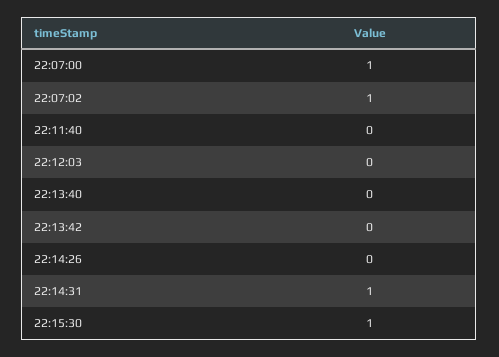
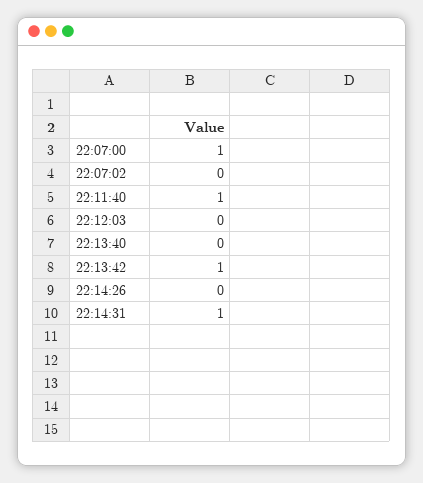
  {
    "22:07:00": 1,
-   "22:07:02": 1,
+   "22:07:02": 0,
-   "22:11:40": 0,
+   "22:11:40": 1,
    "22:12:03": 0,
    "22:13:40": 0,
-   "22:13:42": 0,
+   "22:13:42": 1,
    "22:14:26": 0,
-   "22:14:31": 1,
+   "22:14:31": 1
-   "22:15:30": 1
  }

